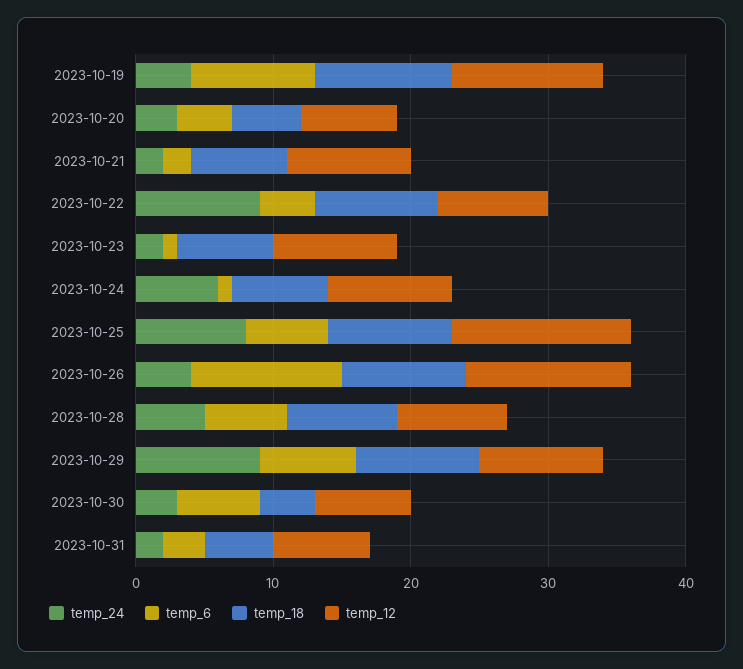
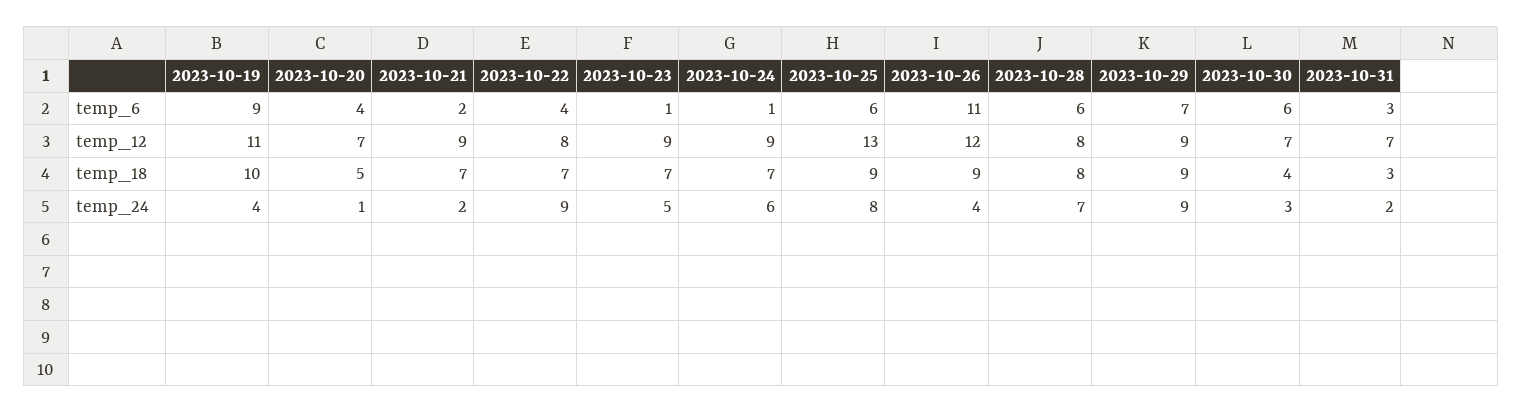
  {
    "temp_24": {
      "2023-10-19": 4,
-     "2023-10-20": 3,
+     "2023-10-20": 1,
      "2023-10-21": 2,
      "2023-10-22": 9,
-     "2023-10-23": 2,
+     "2023-10-23": 5,
      "2023-10-24": 6,
      "2023-10-25": 8,
      "2023-10-26": 4,
-     "2023-10-28": 5,
+     "2023-10-28": 7,
      "2023-10-29": 9,
      "2023-10-30": 3,
      "2023-10-31": 2
    },
    "temp_6": {
      "2023-10-19": 9,
      "2023-10-20": 4,
      "2023-10-21": 2,
      "2023-10-22": 4,
      "2023-10-23": 1,
      "2023-10-24": 1,
      "2023-10-25": 6,
      "2023-10-26": 11,
      "2023-10-28": 6,
      "2023-10-29": 7,
      "2023-10-30": 6,
      "2023-10-31": 3
    },
    "temp_18": {
      "2023-10-19": 10,
      "2023-10-20": 5,
      "2023-10-21": 7,
-     "2023-10-22": 9,
+     "2023-10-22": 7,
      "2023-10-23": 7,
      "2023-10-24": 7,
      "2023-10-25": 9,
      "2023-10-26": 9,
      "2023-10-28": 8,
      "2023-10-29": 9,
      "2023-10-30": 4,
-     "2023-10-31": 5
+     "2023-10-31": 3
    },
    "temp_12": {
      "2023-10-19": 11,
      "2023-10-20": 7,
      "2023-10-21": 9,
      "2023-10-22": 8,
      "2023-10-23": 9,
      "2023-10-24": 9,
      "2023-10-25": 13,
      "2023-10-26": 12,
      "2023-10-28": 8,
      "2023-10-29": 9,
      "2023-10-30": 7,
      "2023-10-31": 7
    }
  }

